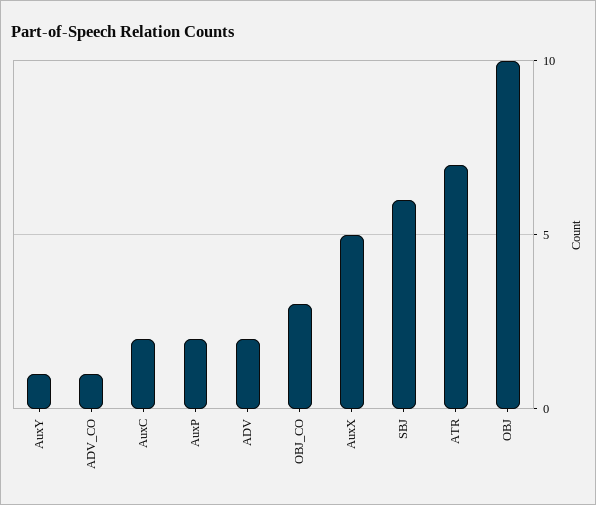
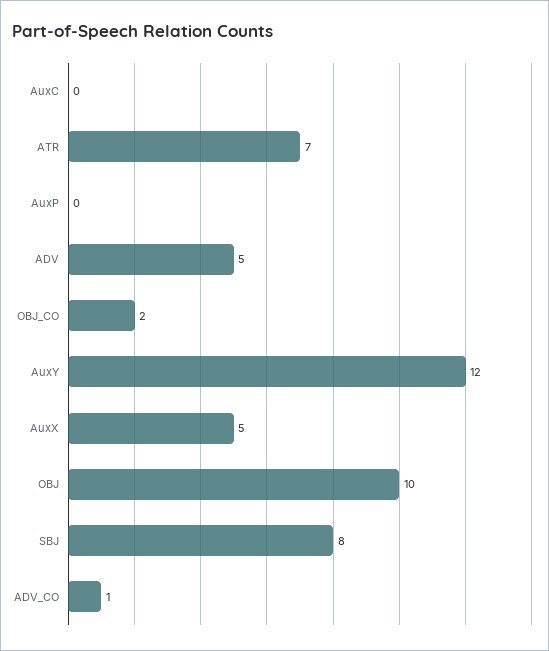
  {
-   "AuxY": 1,
+   "AuxY": 12,
    "ADV_CO": 1,
-   "AuxC": 2,
+   "AuxC": 0,
-   "AuxP": 2,
+   "AuxP": 0,
-   "ADV": 2,
+   "ADV": 5,
-   "OBJ_CO": 3,
+   "OBJ_CO": 2,
    "AuxX": 5,
-   "SBJ": 6,
+   "SBJ": 8,
    "ATR": 7,
    "OBJ": 10
  }

